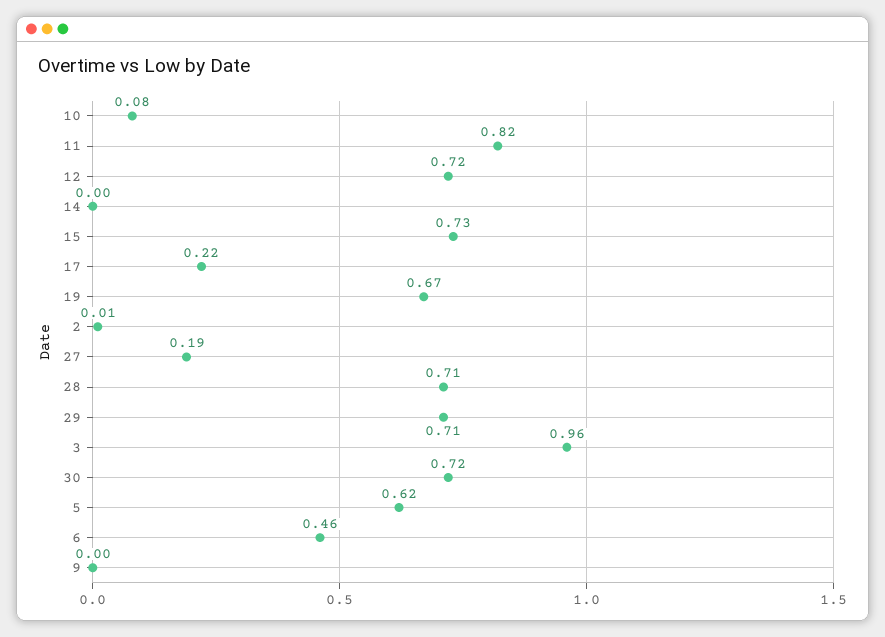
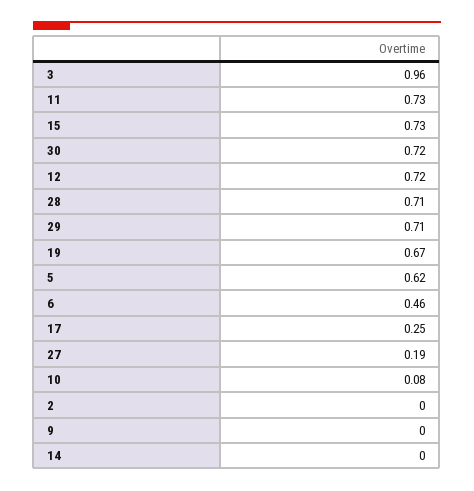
  {
    "10": 0.08,
-   "11": 0.82,
+   "11": 0.73,
    "12": 0.72,
    "14": 0,
    "15": 0.73,
-   "17": 0.22,
+   "17": 0.25,
    "19": 0.67,
-   "2": 0.01,
+   "2": 0,
    "27": 0.19,
    "28": 0.71,
    "29": 0.71,
    "3": 0.96,
    "30": 0.72,
    "5": 0.62,
    "6": 0.46,
    "9": 0
  }

